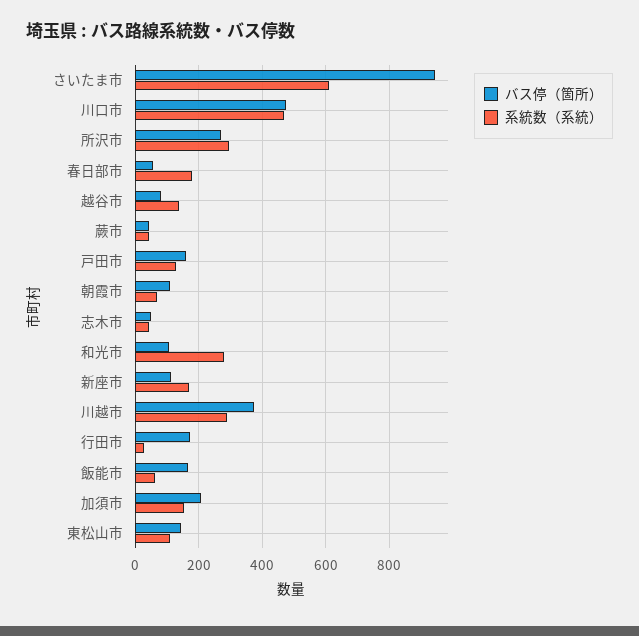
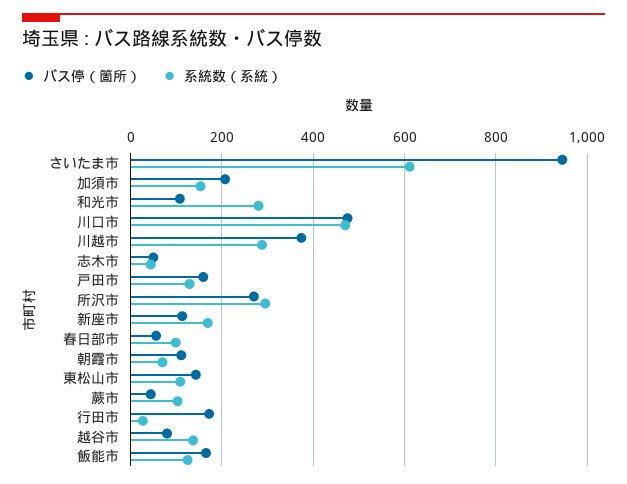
  {
    "バス停（箇所）": {
      "さいたま市": 940,
      "川口市": 480,
      "所沢市": 280,
      "春日部市": 60,
      "越谷市": 80,
      "蕨市": 40,
      "戸田市": 160,
      "朝霞市": 120,
      "志木市": 60,
      "和光市": 100,
      "新座市": 120,
      "川越市": 380,
      "行田市": 180,
      "飯能市": 160,
      "加須市": 200,
      "東松山市": 140
    },
    "系統数（系統）": {
      "さいたま市": 620,
      "川口市": 480,
      "所沢市": 300,
-     "春日部市": 180,
+     "春日部市": 100,
      "越谷市": 140,
-     "蕨市": 40,
+     "蕨市": 100,
      "戸田市": 120,
      "朝霞市": 80,
      "志木市": 40,
      "和光市": 280,
      "新座市": 160,
      "川越市": 280,
      "行田市": 20,
-     "飯能市": 60,
+     "飯能市": 120,
      "加須市": 160,
      "東松山市": 100
    }
  }

